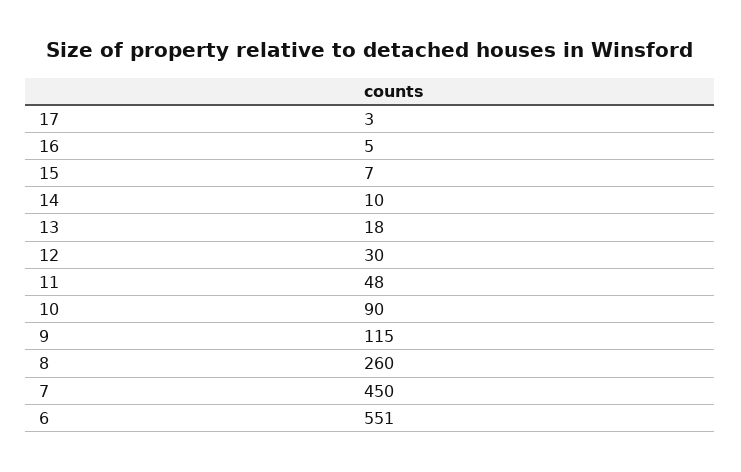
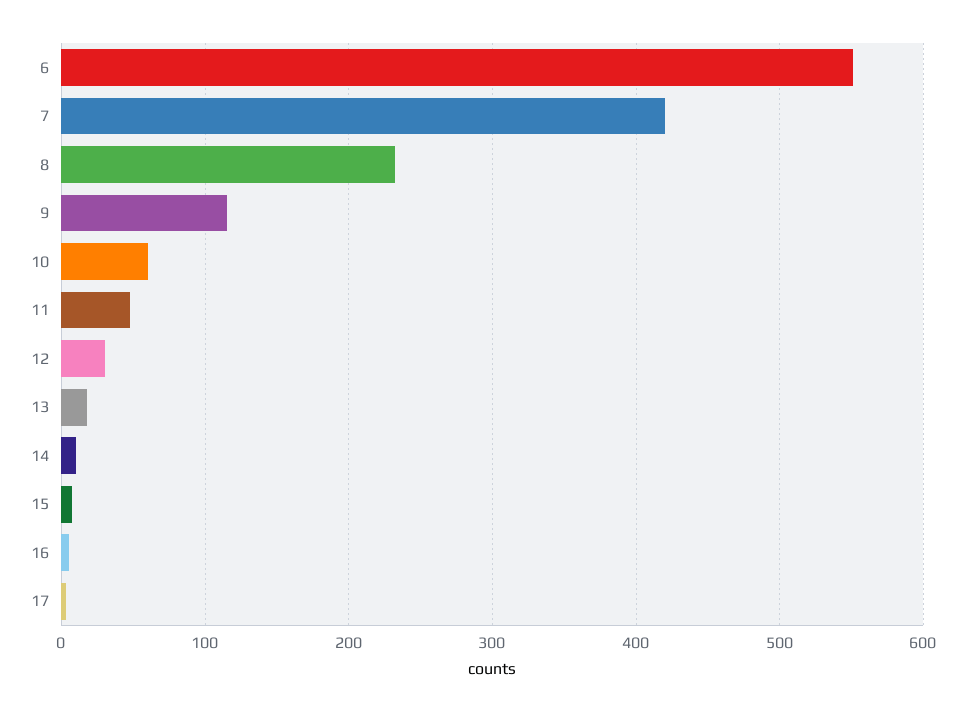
  {
    "17": 3,
    "16": 5,
    "15": 7,
    "14": 10,
    "13": 18,
    "12": 30,
    "11": 48,
-   "10": 90,
+   "10": 60,
    "9": 115,
-   "8": 260,
+   "8": 230,
-   "7": 450,
+   "7": 420,
    "6": 551
  }

